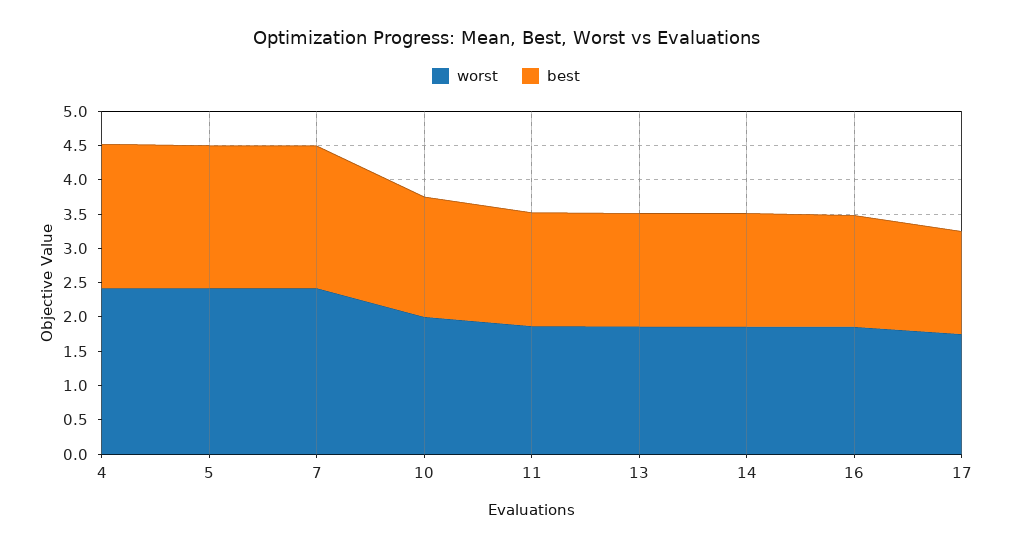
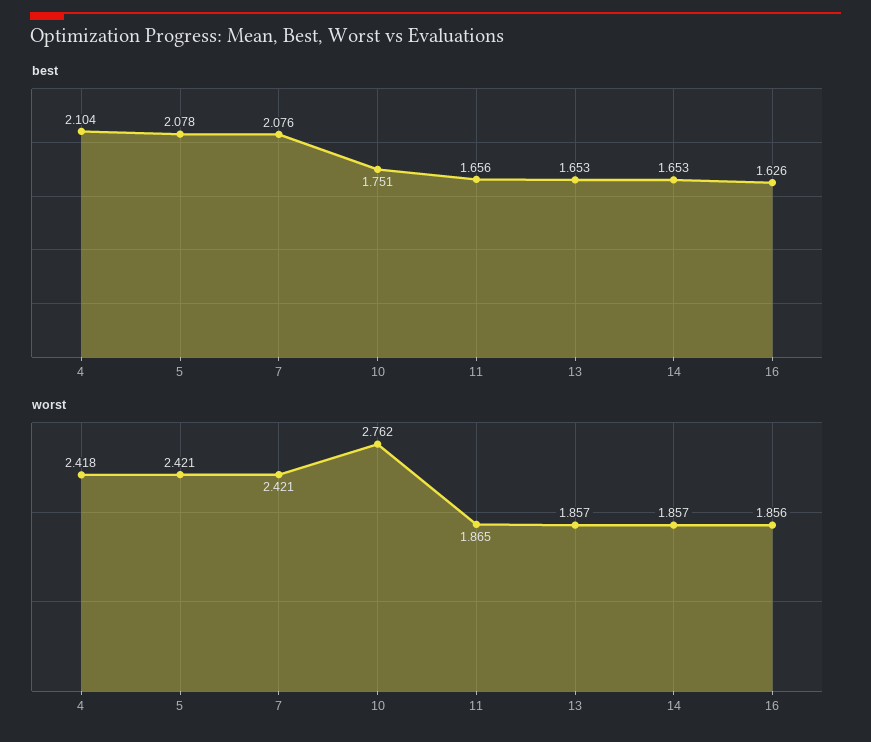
  {
    "worst": {
      "4": 2.418,
      "5": 2.421,
      "7": 2.421,
-     "10": 2,
+     "10": 2.762,
      "11": 1.865,
      "13": 1.857,
      "14": 1.857,
-     "16": 1.856,
+     "16": 1.856
-     "17": 1.75
    },
    "best": {
      "4": 2.104,
      "5": 2.078,
      "7": 2.076,
      "10": 1.751,
      "11": 1.656,
      "13": 1.653,
      "14": 1.653,
-     "16": 1.626,
+     "16": 1.626
-     "17": 1.5
    }
  }

